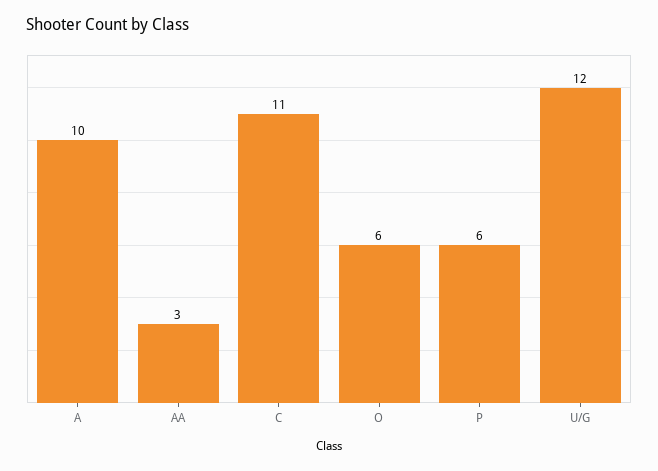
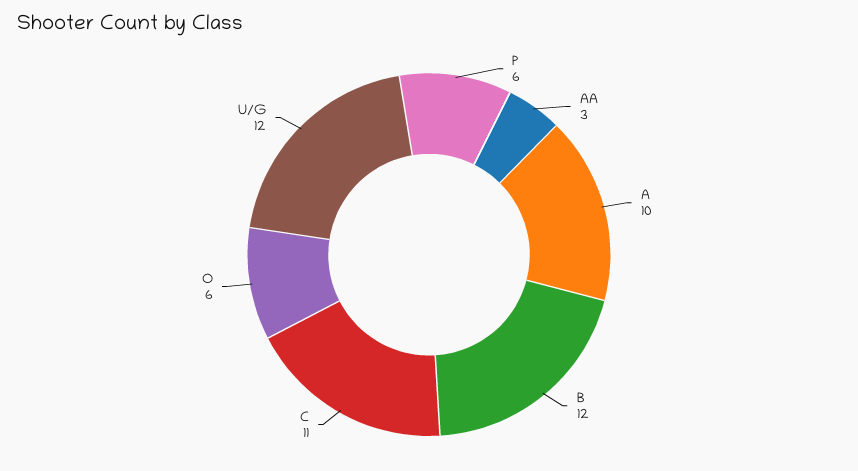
  {
    "A": 10,
    "AA": 3,
    "C": 11,
    "O": 6,
    "P": 6,
-   "U/G": 12
+   "U/G": 12,
+   "B": 12
  }

